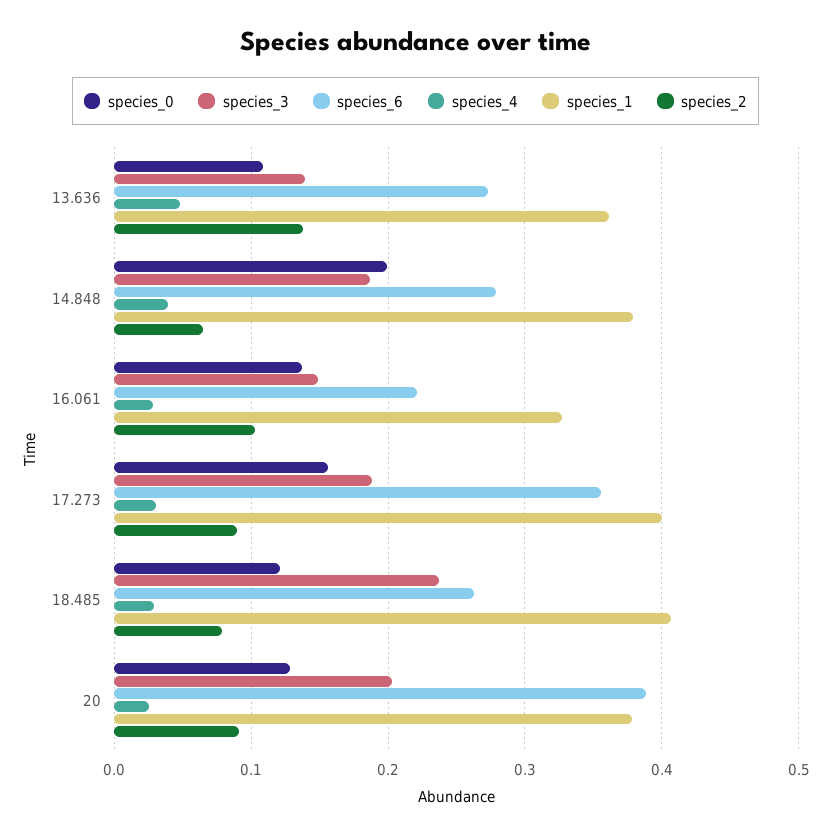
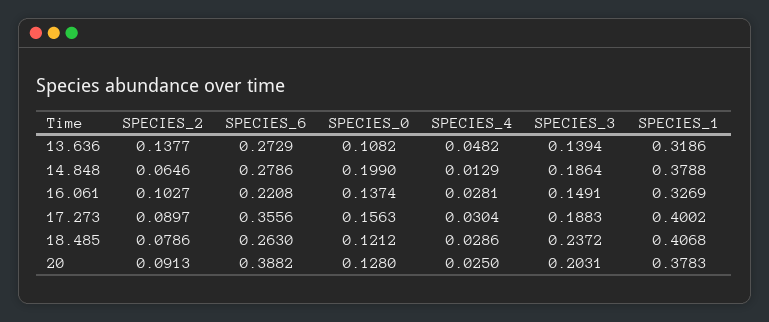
  {
    "species_0": {
      "13.636": 0.1082,
      "14.848": 0.199,
      "16.061": 0.1374,
      "17.273": 0.1563,
      "18.485": 0.1212,
      "20": 0.128
    },
    "species_3": {
      "13.636": 0.1394,
      "14.848": 0.1864,
      "16.061": 0.1491,
      "17.273": 0.1883,
      "18.485": 0.2372,
      "20": 0.2031
    },
    "species_6": {
      "13.636": 0.2729,
      "14.848": 0.2786,
      "16.061": 0.2208,
      "17.273": 0.3556,
      "18.485": 0.263,
      "20": 0.3882
    },
    "species_4": {
      "13.636": 0.0482,
-     "14.848": 0.04,
+     "14.848": 0.0129,
      "16.061": 0.0281,
      "17.273": 0.0304,
      "18.485": 0.0286,
      "20": 0.025
    },
    "species_1": {
-     "13.636": 0.36,
+     "13.636": 0.3186,
      "14.848": 0.3788,
      "16.061": 0.3269,
      "17.273": 0.4002,
      "18.485": 0.4068,
      "20": 0.3783
    },
    "species_2": {
      "13.636": 0.1377,
      "14.848": 0.0646,
      "16.061": 0.1027,
      "17.273": 0.0897,
      "18.485": 0.0786,
      "20": 0.0913
    }
  }

